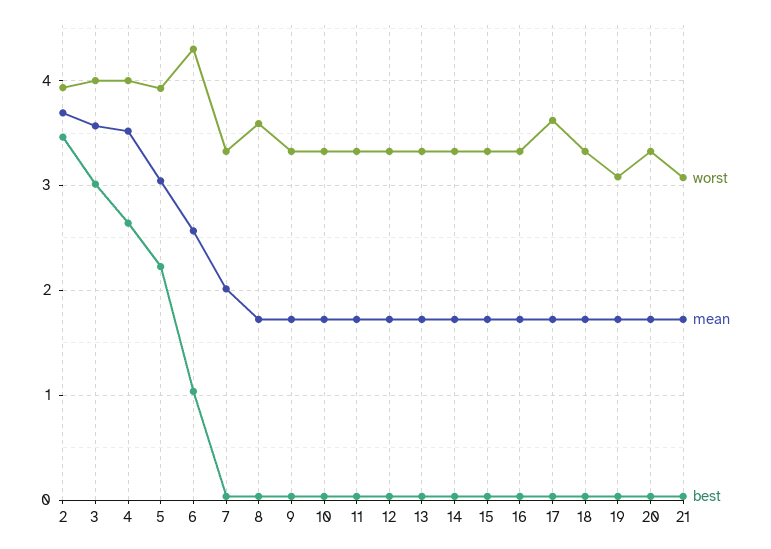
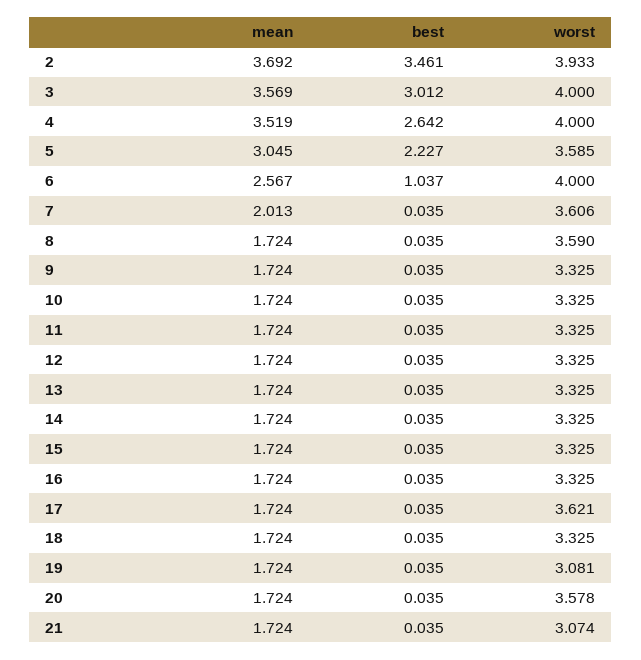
  {
    "worst": {
      "2": 3.933,
      "3": 4,
      "4": 4,
-     "5": 3.9,
+     "5": 3.585,
-     "6": 4.3,
+     "6": 4,
-     "7": 3.3,
+     "7": 3.606,
      "8": 3.59,
      "9": 3.325,
      "10": 3.325,
      "11": 3.325,
      "12": 3.325,
      "13": 3.325,
      "14": 3.325,
      "15": 3.325,
      "16": 3.325,
      "17": 3.621,
      "18": 3.325,
      "19": 3.081,
-     "20": 3.3,
+     "20": 3.578,
      "21": 3.074
    },
    "mean": {
      "2": 3.692,
      "3": 3.569,
      "4": 3.519,
      "5": 3.045,
      "6": 2.567,
      "7": 2.013,
      "8": 1.724,
      "9": 1.724,
      "10": 1.724,
      "11": 1.724,
      "12": 1.724,
      "13": 1.724,
      "14": 1.724,
      "15": 1.724,
      "16": 1.724,
      "17": 1.724,
      "18": 1.724,
      "19": 1.724,
      "20": 1.724,
      "21": 1.724
    },
    "best": {
      "2": 3.461,
      "3": 3.012,
      "4": 2.642,
      "5": 2.227,
      "6": 1.037,
      "7": 0.035,
      "8": 0.035,
      "9": 0.035,
      "10": 0.035,
      "11": 0.035,
      "12": 0.035,
      "13": 0.035,
      "14": 0.035,
      "15": 0.035,
      "16": 0.035,
      "17": 0.035,
      "18": 0.035,
      "19": 0.035,
      "20": 0.035,
      "21": 0.035
    }
  }

